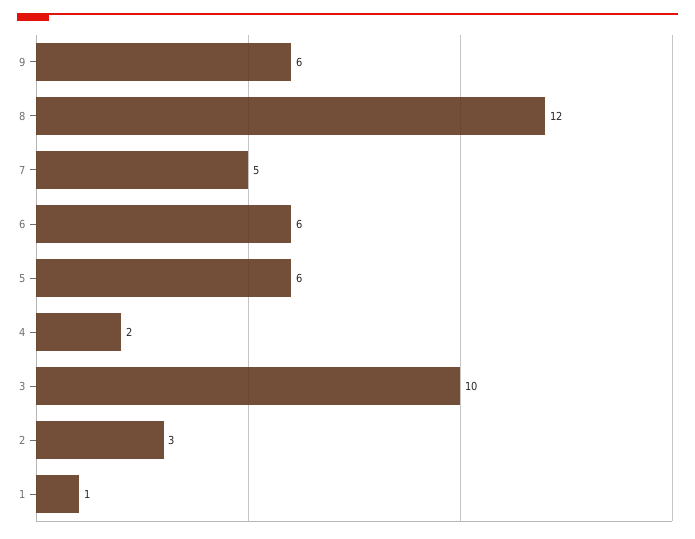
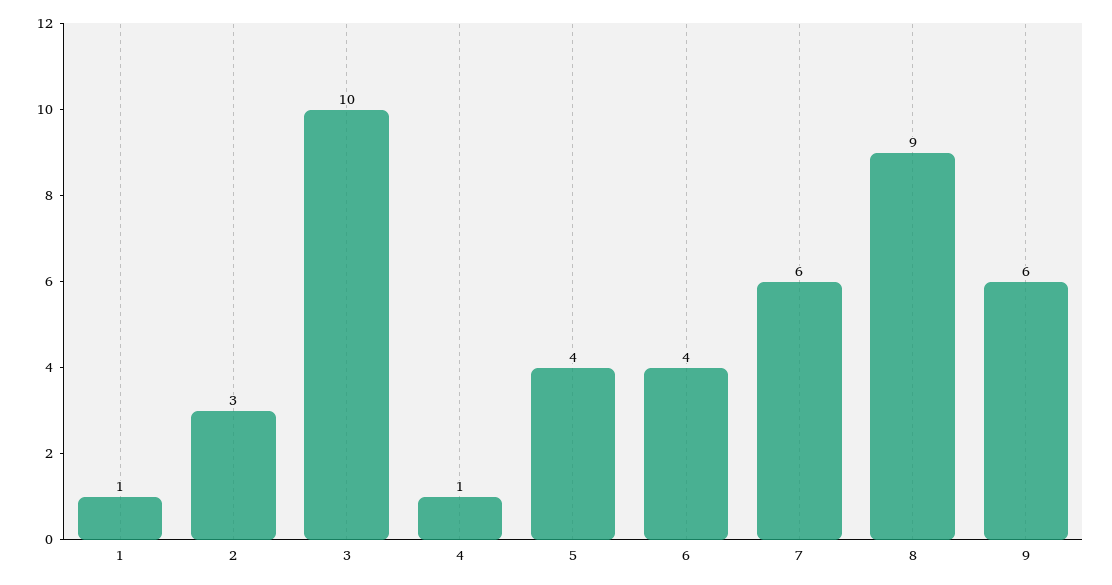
  {
    "9": 6,
-   "8": 12,
+   "8": 9,
-   "7": 5,
+   "7": 6,
-   "6": 6,
+   "6": 4,
-   "5": 6,
+   "5": 4,
-   "4": 2,
+   "4": 1,
    "3": 10,
    "2": 3,
    "1": 1
  }

